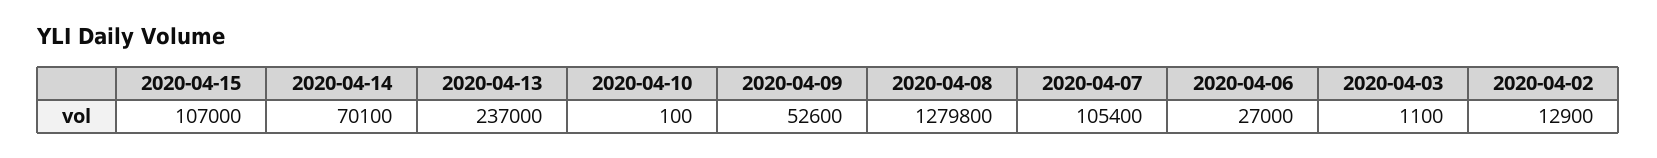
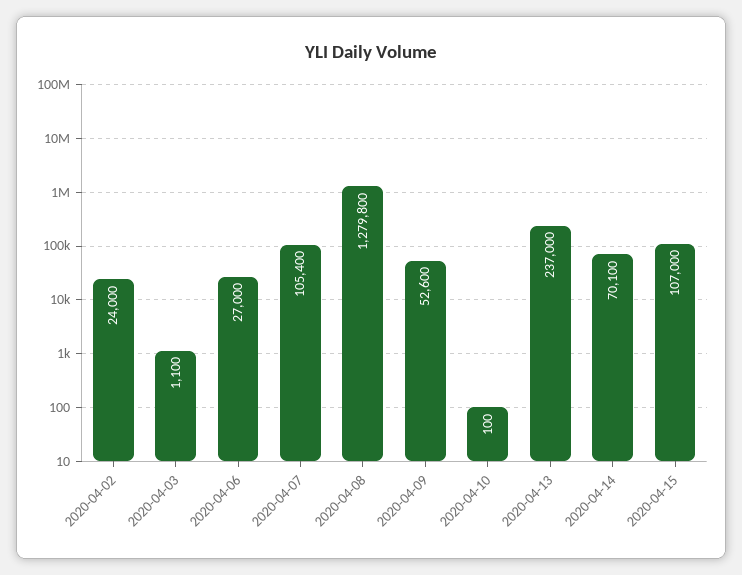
  {
    "2020-04-15": 107000,
    "2020-04-14": 70100,
    "2020-04-13": 237000,
    "2020-04-10": 100,
    "2020-04-09": 52600,
    "2020-04-08": 1279800,
    "2020-04-07": 105400,
    "2020-04-06": 27000,
    "2020-04-03": 1100,
-   "2020-04-02": 12900
+   "2020-04-02": 24000
  }

